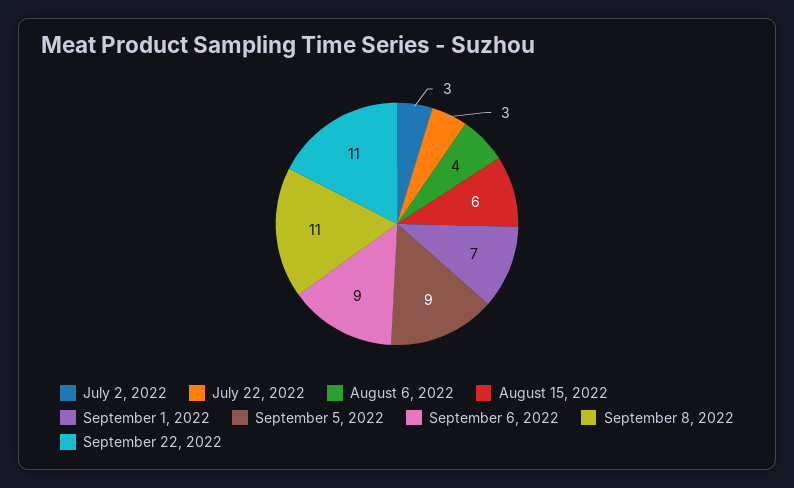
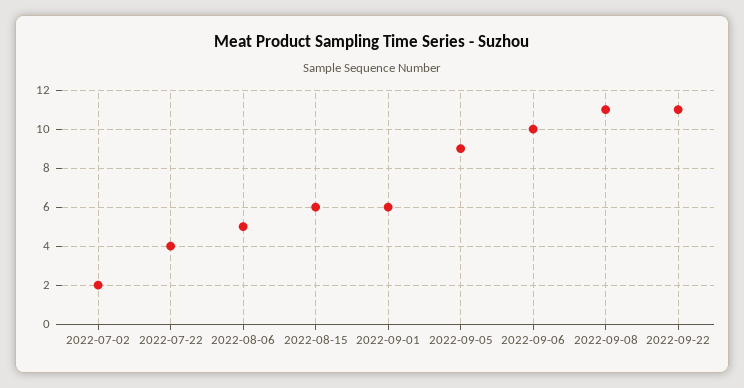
  {
-   "July 2, 2022": 3,
+   "July 2, 2022": 2,
-   "July 22, 2022": 3,
+   "July 22, 2022": 4,
-   "August 6, 2022": 4,
+   "August 6, 2022": 5,
    "August 15, 2022": 6,
-   "September 1, 2022": 7,
+   "September 1, 2022": 6,
    "September 5, 2022": 9,
-   "September 6, 2022": 9,
+   "September 6, 2022": 10,
    "September 8, 2022": 11,
    "September 22, 2022": 11
  }

